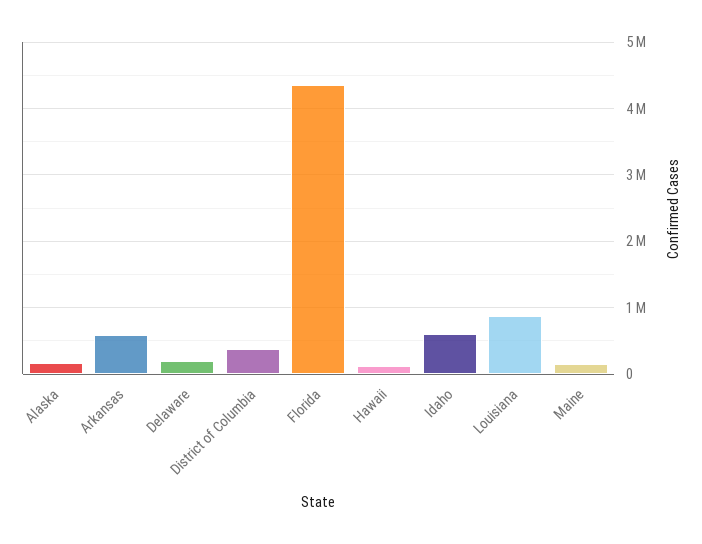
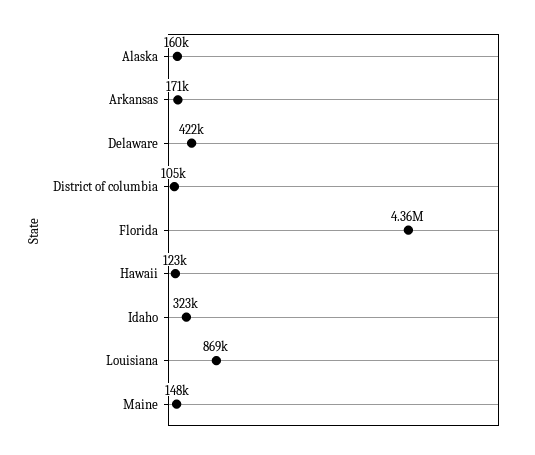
  {
    "Alaska": 160000,
-   "Arkansas": 600000,
+   "Arkansas": 171000,
-   "Delaware": 200000,
+   "Delaware": 422000,
-   "District of Columbia": 400000,
+   "District of Columbia": 105000,
    "Florida": 4360000,
    "Hawaii": 123000,
-   "Idaho": 600000,
+   "Idaho": 323000,
    "Louisiana": 869000,
    "Maine": 148000
  }

